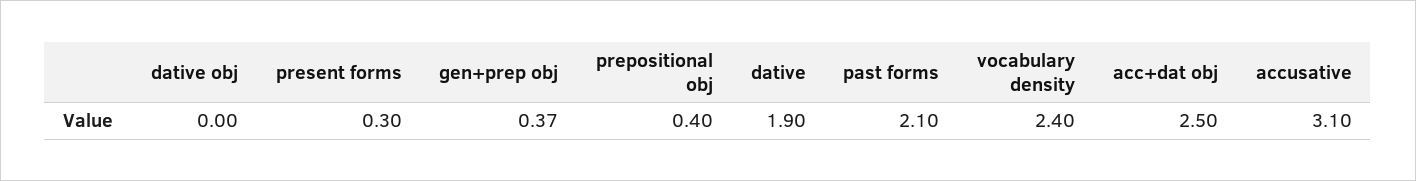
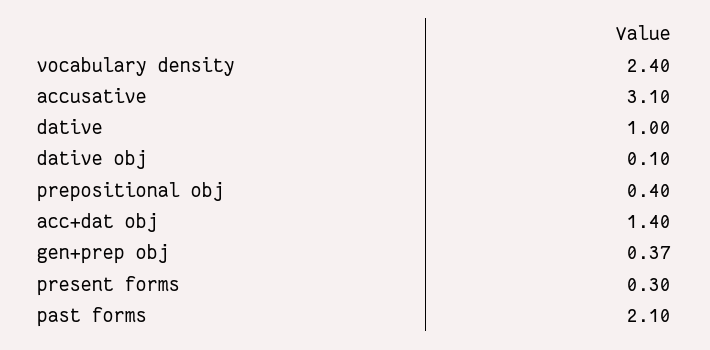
  {
-   "dative obj": 0,
+   "dative obj": 0.1,
    "present forms": 0.3,
    "gen+prep obj": 0.37,
    "prepositional obj": 0.4,
-   "dative": 1.9,
+   "dative": 1,
    "past forms": 2.1,
    "vocabulary density": 2.4,
-   "acc+dat obj": 2.5,
+   "acc+dat obj": 1.4,
    "accusative": 3.1
  }

